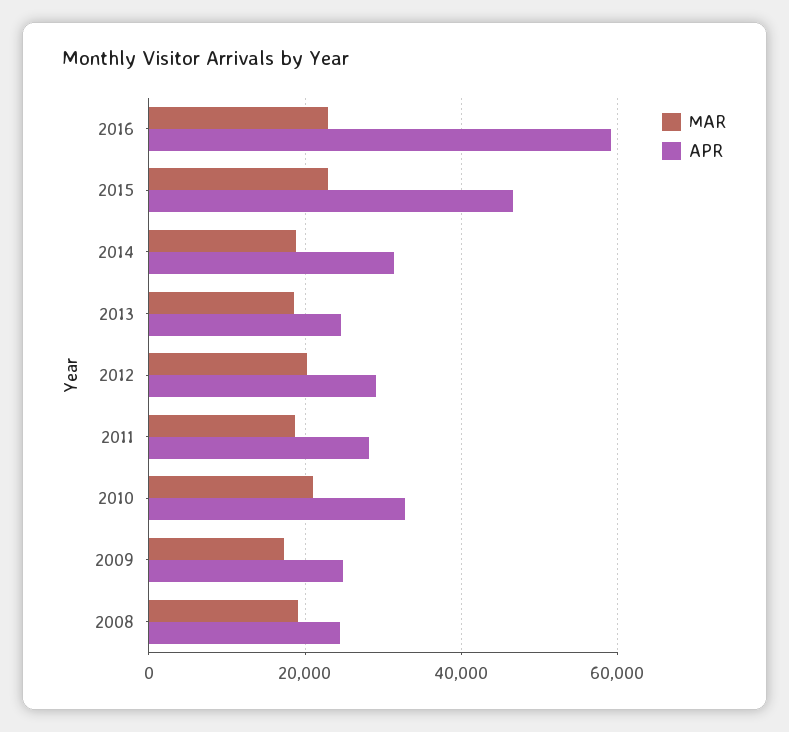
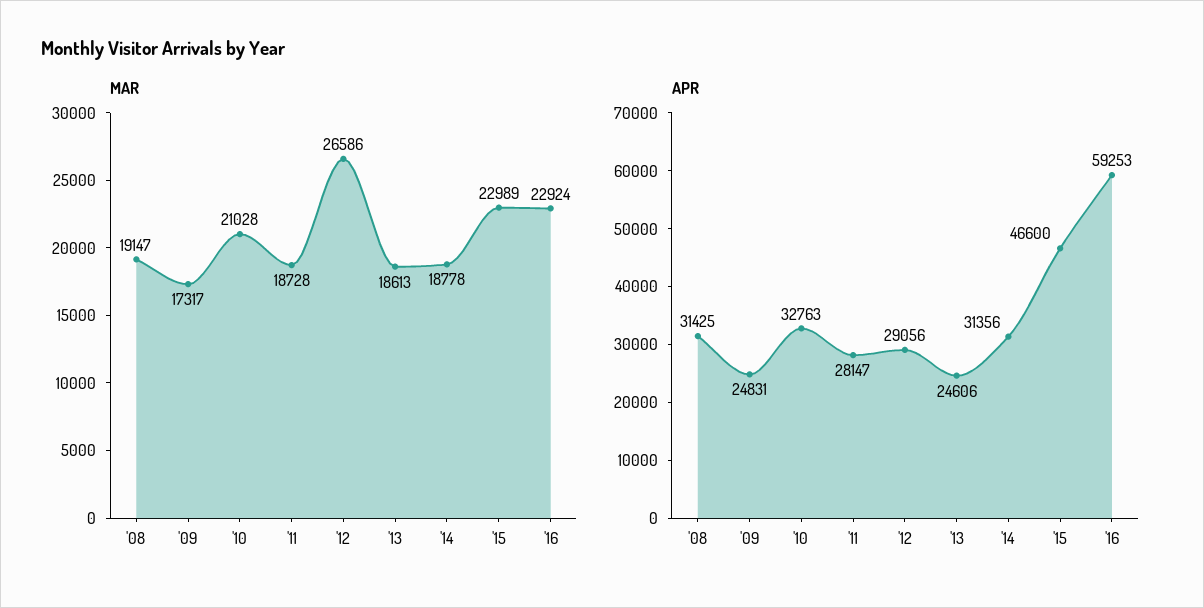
  {
    "MAR": {
      "2016": 22924,
      "2015": 22989,
      "2014": 18778,
      "2013": 18613,
-     "2012": 20000,
+     "2012": 26586,
      "2011": 18728,
      "2010": 21028,
      "2009": 17317,
      "2008": 19147
    },
    "APR": {
      "2016": 59253,
      "2015": 46600,
      "2014": 31356,
      "2013": 24606,
      "2012": 29056,
      "2011": 28147,
      "2010": 32763,
      "2009": 24831,
-     "2008": 24000
+     "2008": 31425
    }
  }

